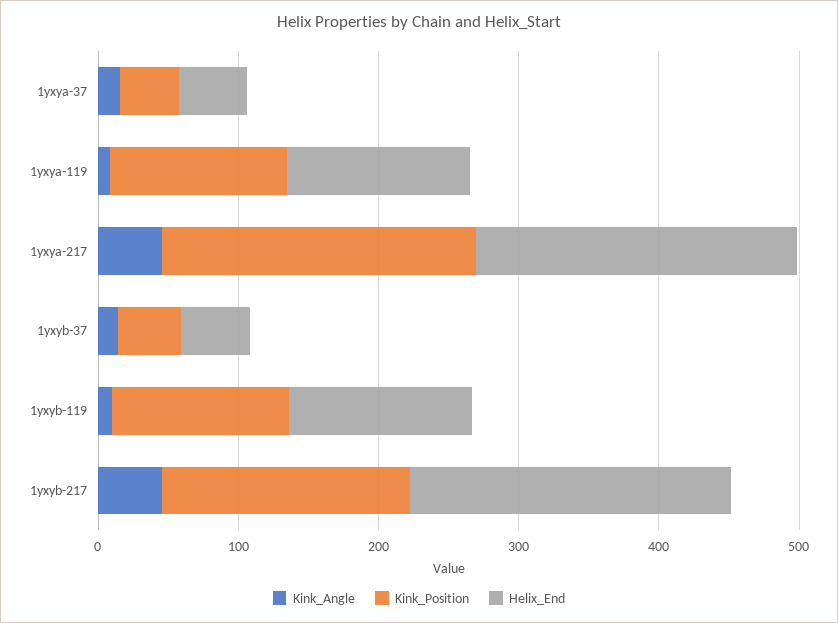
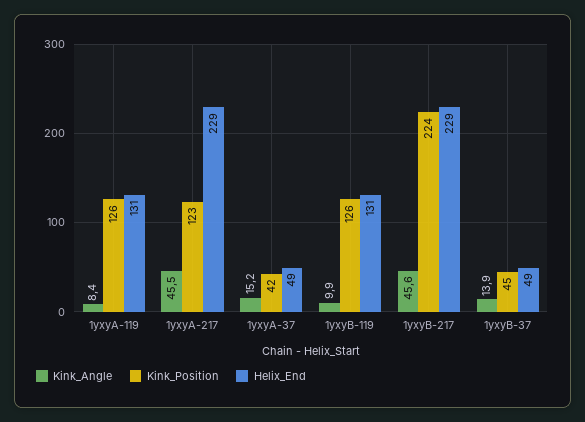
  {
    "Kink_Angle": {
      "1yxya-37": 15.2,
      "1yxya-119": 8.4,
      "1yxya-217": 45.5,
      "1yxyb-37": 13.9,
      "1yxyb-119": 9.9,
      "1yxyb-217": 45.6
    },
    "Kink_Position": {
      "1yxya-37": 42,
      "1yxya-119": 126,
-     "1yxya-217": 220,
+     "1yxya-217": 123,
      "1yxyb-37": 45,
      "1yxyb-119": 126,
-     "1yxyb-217": 180
+     "1yxyb-217": 224
    },
    "Helix_End": {
      "1yxya-37": 49,
      "1yxya-119": 131,
      "1yxya-217": 229,
      "1yxyb-37": 49,
      "1yxyb-119": 131,
      "1yxyb-217": 229
    }
  }

